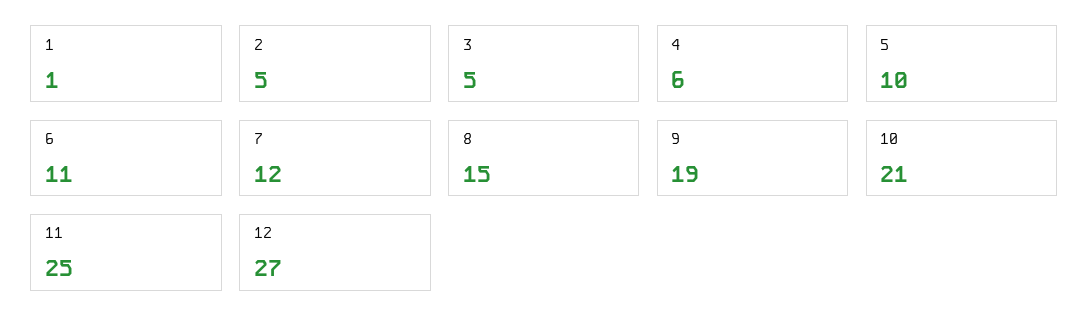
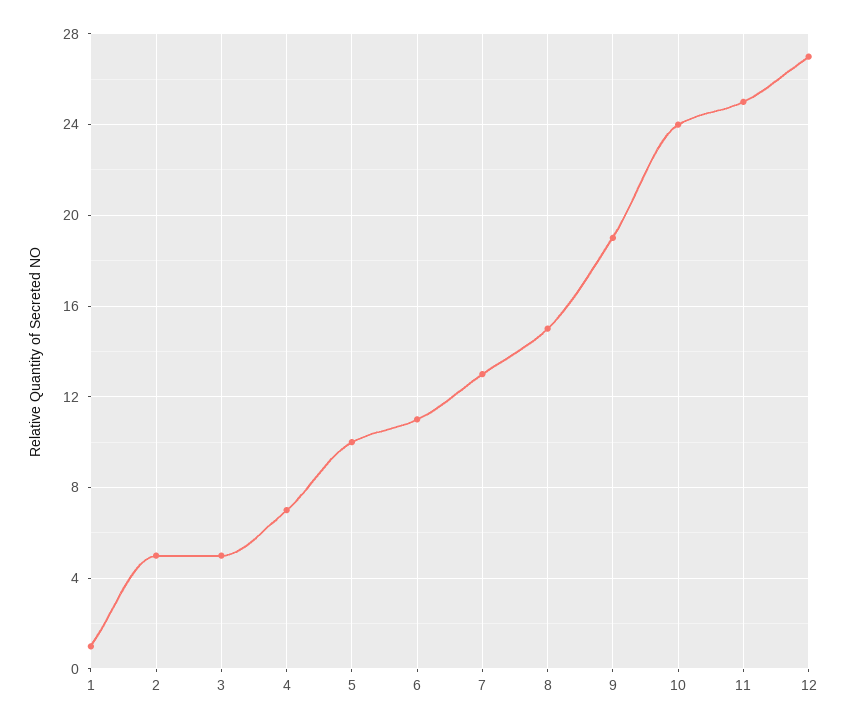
  {
    "1": 1,
    "2": 5,
    "3": 5,
-   "4": 6,
+   "4": 7,
    "5": 10,
    "6": 11,
-   "7": 12,
+   "7": 13,
    "8": 15,
    "9": 19,
-   "10": 21,
+   "10": 24,
    "11": 25,
    "12": 27
  }

